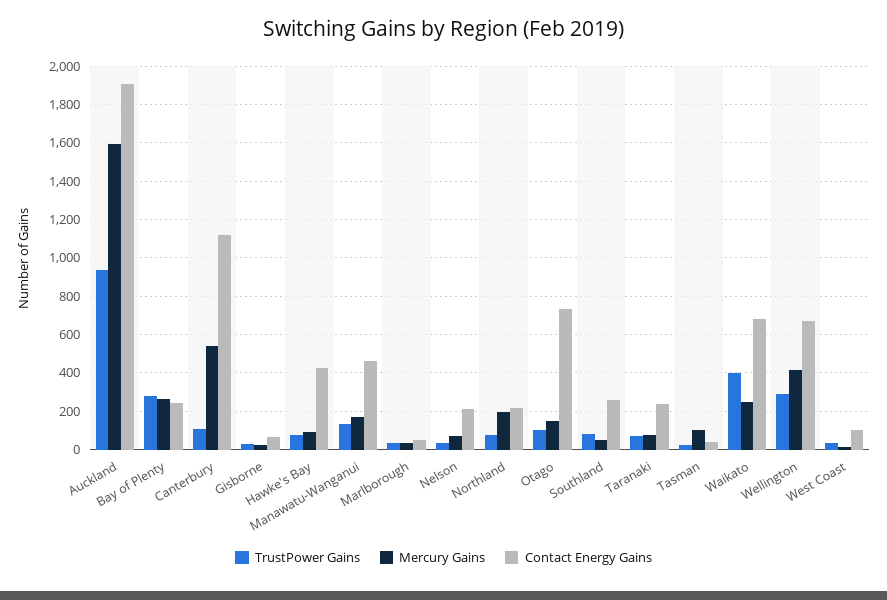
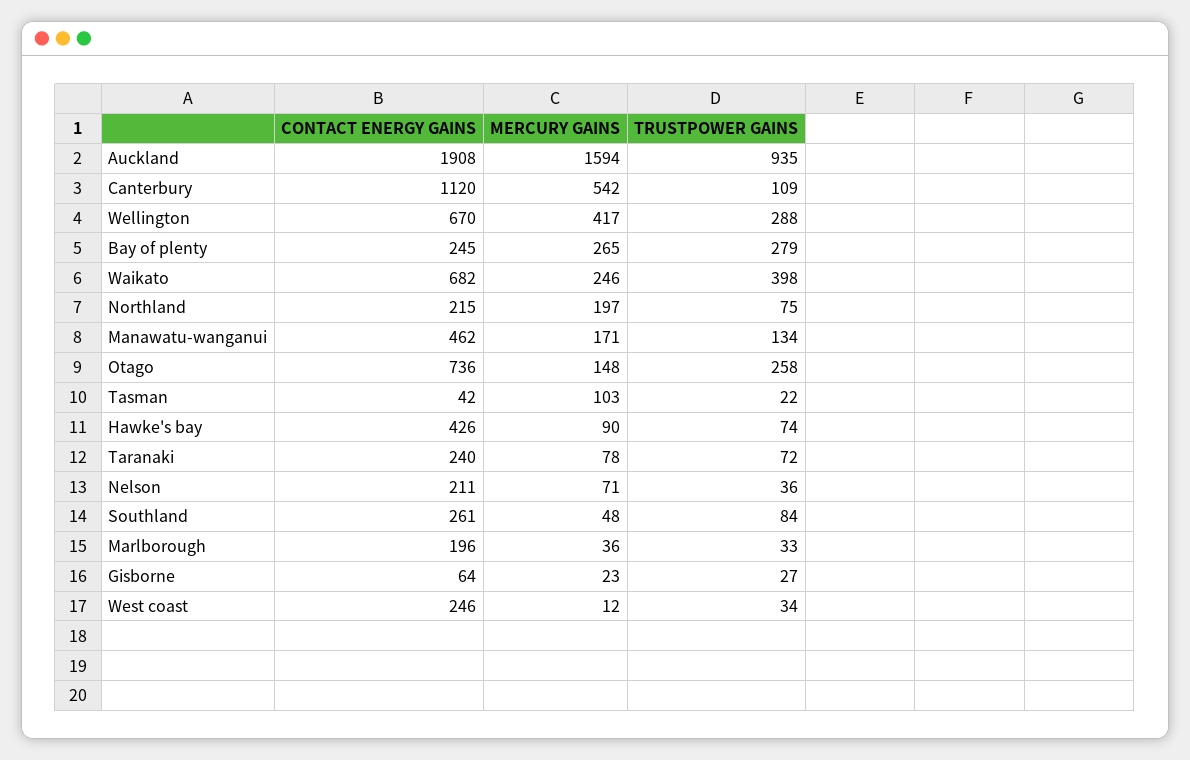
  {
    "TrustPower Gains": {
      "Auckland": 935,
      "Bay of Plenty": 279,
      "Canterbury": 109,
      "Gisborne": 27,
      "Hawke's Bay": 74,
      "Manawatu-Wanganui": 134,
      "Marlborough": 33,
      "Nelson": 36,
      "Northland": 75,
-     "Otago": 100,
+     "Otago": 258,
      "Southland": 84,
      "Taranaki": 72,
      "Tasman": 22,
      "Waikato": 398,
      "Wellington": 288,
      "West Coast": 34
    },
    "Mercury Gains": {
      "Auckland": 1594,
      "Bay of Plenty": 265,
      "Canterbury": 542,
      "Gisborne": 23,
      "Hawke's Bay": 90,
      "Manawatu-Wanganui": 171,
      "Marlborough": 36,
      "Nelson": 71,
      "Northland": 197,
      "Otago": 148,
      "Southland": 48,
      "Taranaki": 78,
      "Tasman": 103,
      "Waikato": 246,
      "Wellington": 417,
      "West Coast": 12
    },
    "Contact Energy Gains": {
      "Auckland": 1908,
      "Bay of Plenty": 245,
      "Canterbury": 1120,
      "Gisborne": 64,
      "Hawke's Bay": 426,
      "Manawatu-Wanganui": 462,
-     "Marlborough": 50,
+     "Marlborough": 196,
      "Nelson": 211,
      "Northland": 215,
      "Otago": 736,
      "Southland": 261,
      "Taranaki": 240,
      "Tasman": 42,
      "Waikato": 682,
      "Wellington": 670,
-     "West Coast": 100
+     "West Coast": 246
    }
  }

